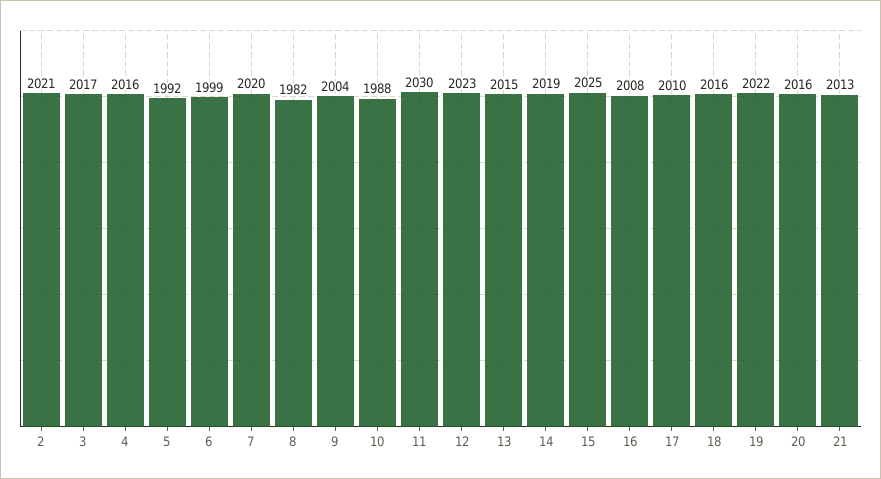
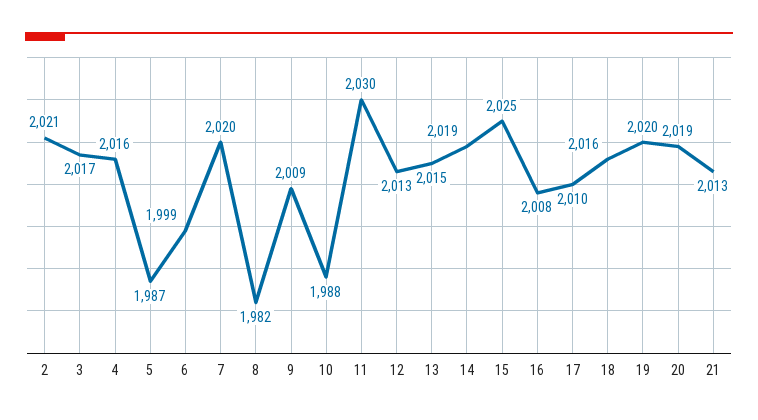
  {
    "2": 2021,
    "3": 2017,
    "4": 2016,
-   "5": 1992,
+   "5": 1987,
    "6": 1999,
    "7": 2020,
    "8": 1982,
-   "9": 2004,
+   "9": 2009,
    "10": 1988,
    "11": 2030,
-   "12": 2023,
+   "12": 2013,
    "13": 2015,
    "14": 2019,
    "15": 2025,
    "16": 2008,
    "17": 2010,
    "18": 2016,
-   "19": 2022,
+   "19": 2020,
-   "20": 2016,
+   "20": 2019,
    "21": 2013
  }

